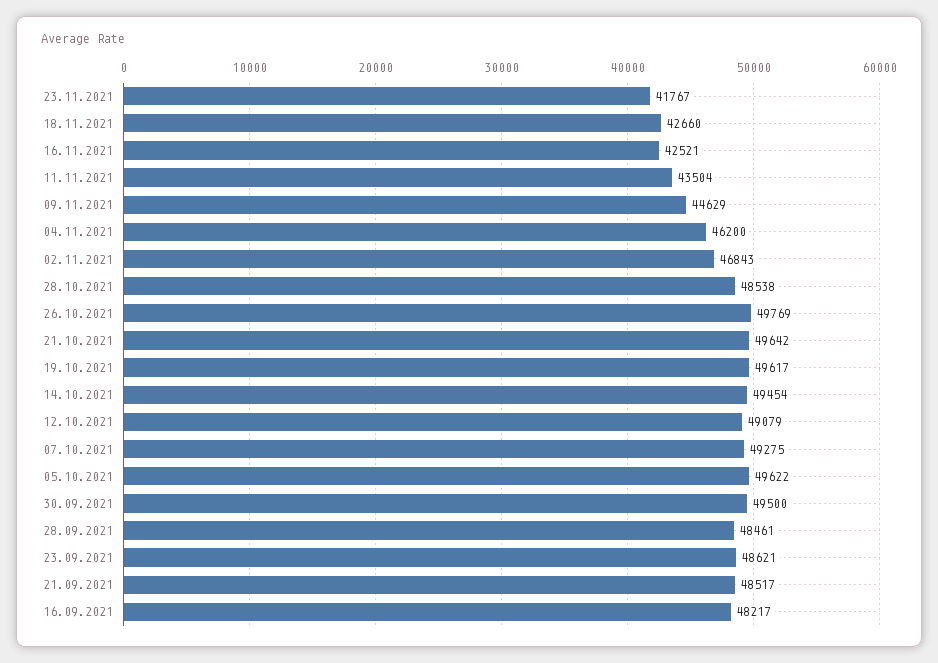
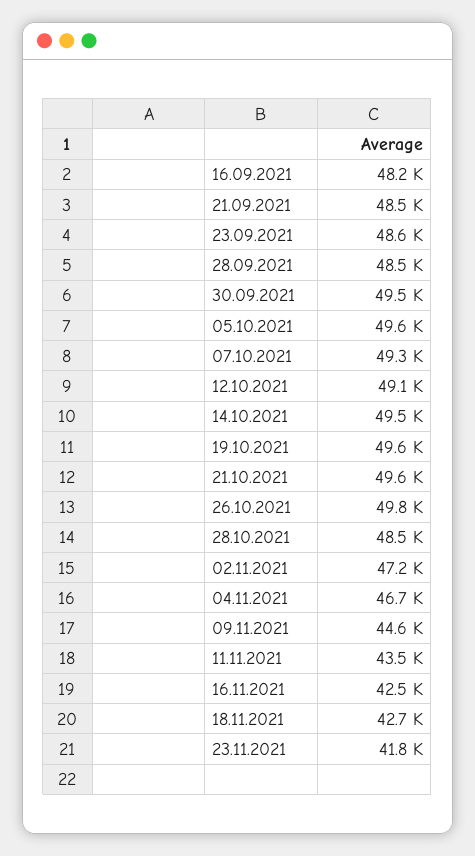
  {
    "23.11.2021": 41767,
    "18.11.2021": 42660,
    "16.11.2021": 42521,
    "11.11.2021": 43504,
    "09.11.2021": 44629,
-   "04.11.2021": 46200,
+   "04.11.2021": 46700,
-   "02.11.2021": 46843,
+   "02.11.2021": 47200,
    "28.10.2021": 48538,
    "26.10.2021": 49769,
    "21.10.2021": 49642,
    "19.10.2021": 49617,
    "14.10.2021": 49454,
    "12.10.2021": 49079,
    "07.10.2021": 49275,
    "05.10.2021": 49622,
    "30.09.2021": 49500,
    "28.09.2021": 48461,
    "23.09.2021": 48621,
    "21.09.2021": 48517,
    "16.09.2021": 48217
  }

